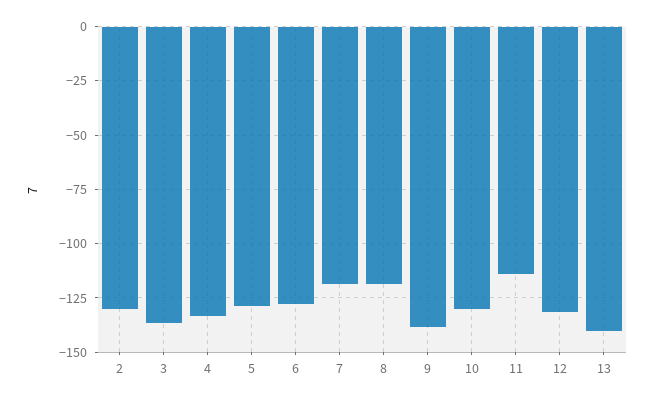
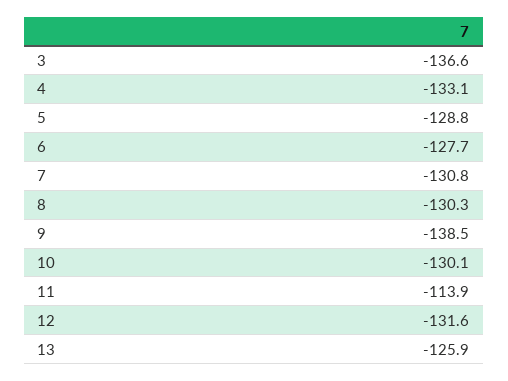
  {
-   "2": -130,
    "3": -136.6,
    "4": -133.1,
    "5": -128.8,
    "6": -127.7,
-   "7": -120,
+   "7": -130.8,
-   "8": -120,
+   "8": -130.3,
    "9": -138.5,
    "10": -130.1,
    "11": -113.9,
    "12": -131.6,
-   "13": -140
+   "13": -125.9
  }

